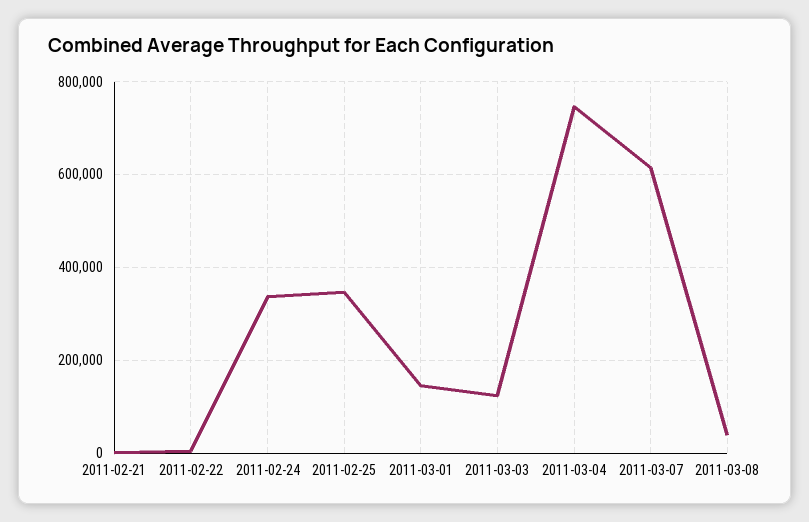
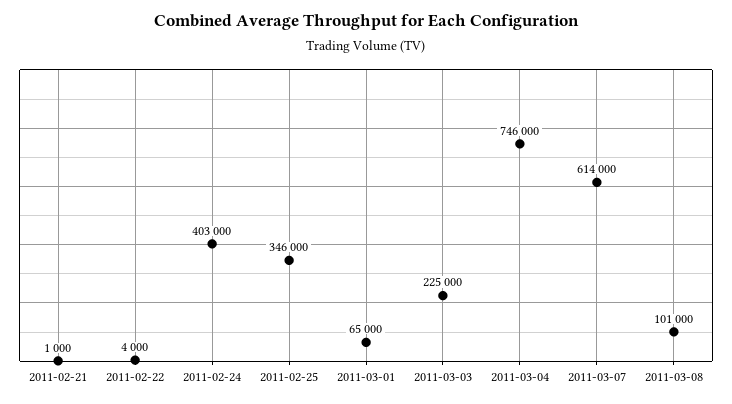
  {
    "2011-02-21": 1000,
    "2011-02-22": 4000,
-   "2011-02-24": 340000,
+   "2011-02-24": 403000,
    "2011-02-25": 346000,
-   "2011-03-01": 140000,
+   "2011-03-01": 65000,
-   "2011-03-03": 120000,
+   "2011-03-03": 225000,
    "2011-03-04": 746000,
    "2011-03-07": 614000,
-   "2011-03-08": 40000
+   "2011-03-08": 101000
  }

